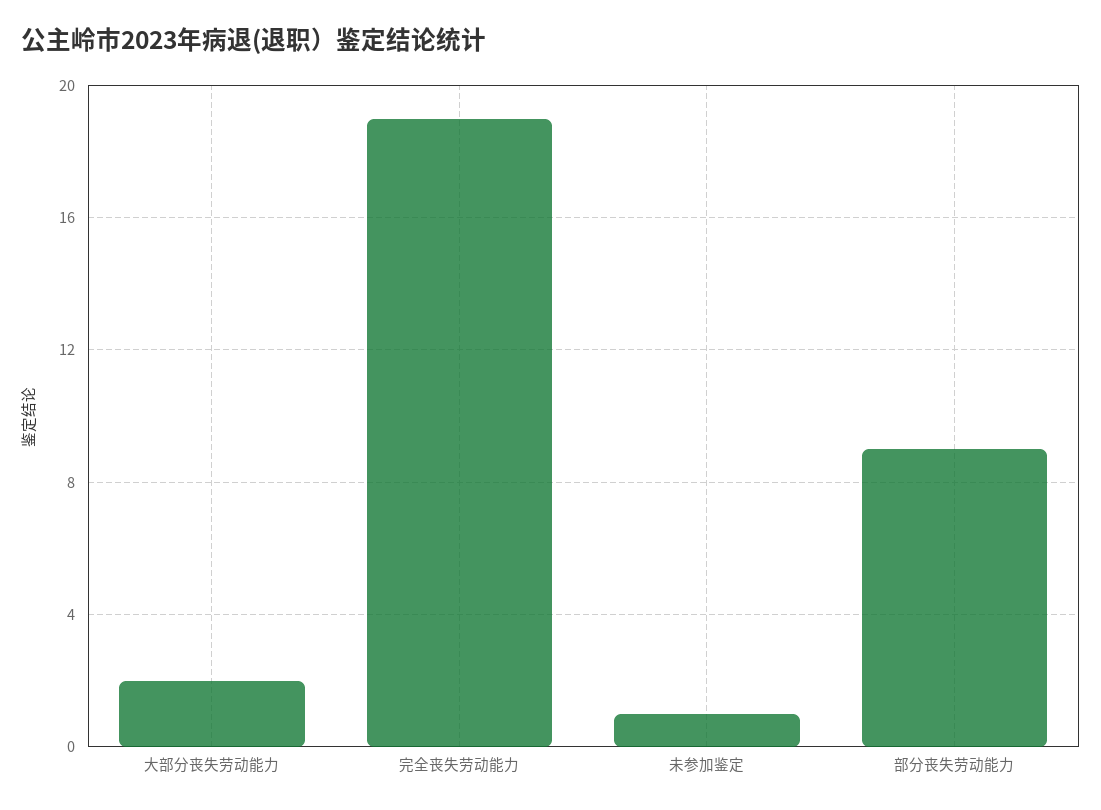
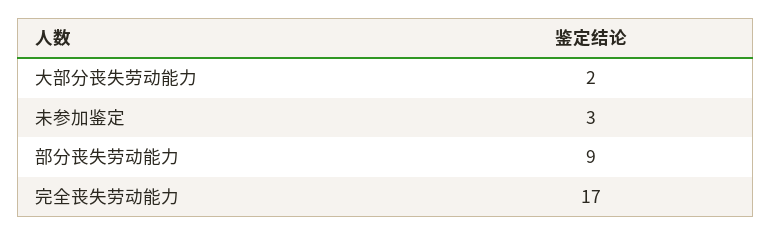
  {
    "大部分丧失劳动能力": 2,
-   "完全丧失劳动能力": 19,
+   "完全丧失劳动能力": 17,
-   "未参加鉴定": 1,
+   "未参加鉴定": 3,
    "部分丧失劳动能力": 9
  }

